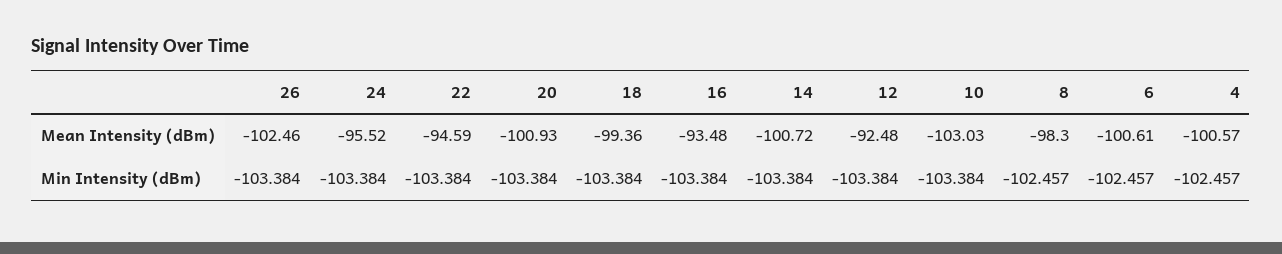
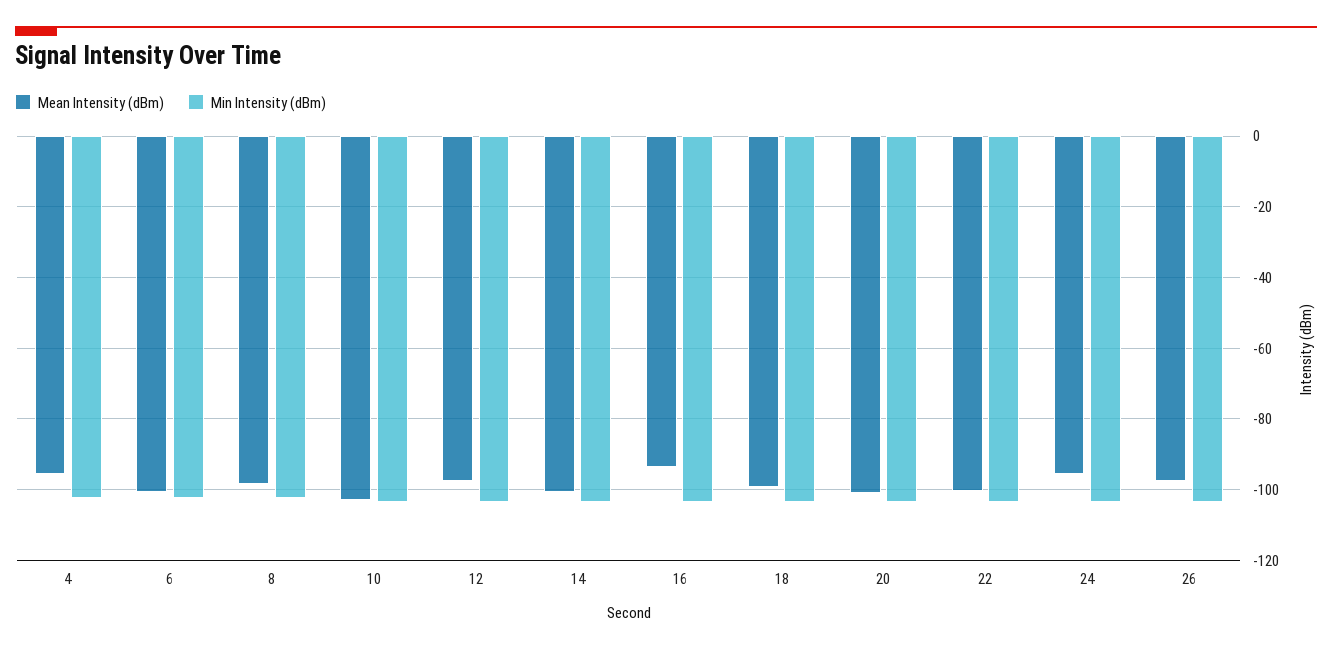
  {
    "Mean Intensity (dBm)": {
-     "26": -102.46,
+     "26": -98,
      "24": -95.52,
-     "22": -94.59,
+     "22": -100,
      "20": -100.93,
      "18": -99.36,
      "16": -93.48,
      "14": -100.72,
-     "12": -92.48,
+     "12": -98,
      "10": -103.03,
      "8": -98.3,
      "6": -100.61,
-     "4": -100.57
+     "4": -96
    },
    "Min Intensity (dBm)": {
      "26": -103.384,
      "24": -103.384,
      "22": -103.384,
      "20": -103.384,
      "18": -103.384,
      "16": -103.384,
      "14": -103.384,
      "12": -103.384,
      "10": -103.384,
      "8": -102.457,
      "6": -102.457,
      "4": -102.457
    }
  }

